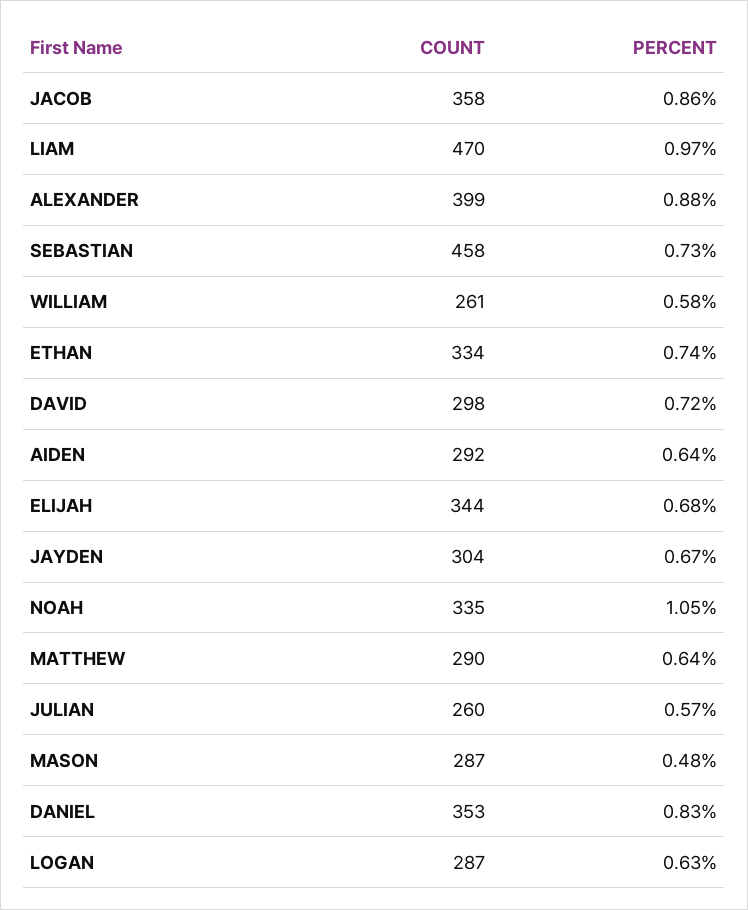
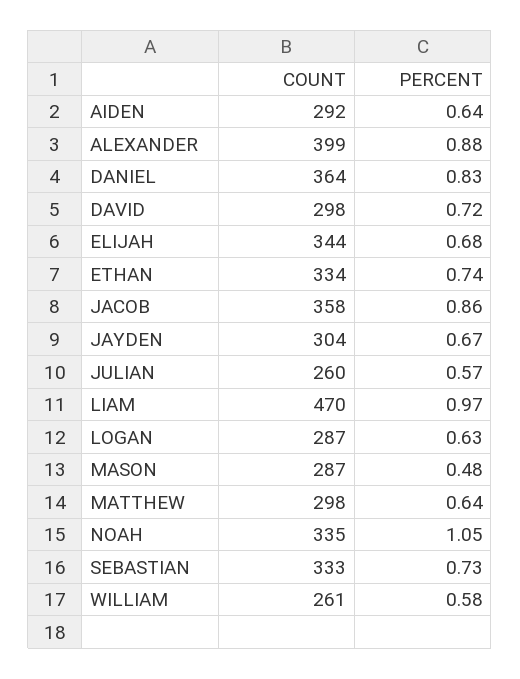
  {
    "COUNT": {
      "JACOB": 358,
      "LIAM": 470,
      "ALEXANDER": 399,
-     "SEBASTIAN": 458,
+     "SEBASTIAN": 333,
      "WILLIAM": 261,
      "ETHAN": 334,
      "DAVID": 298,
      "AIDEN": 292,
      "ELIJAH": 344,
      "JAYDEN": 304,
      "NOAH": 335,
-     "MATTHEW": 290,
+     "MATTHEW": 298,
      "JULIAN": 260,
      "MASON": 287,
-     "DANIEL": 353,
+     "DANIEL": 364,
      "LOGAN": 287
    },
    "PERCENT": {
      "JACOB": 0.86,
      "LIAM": 0.97,
      "ALEXANDER": 0.88,
      "SEBASTIAN": 0.73,
      "WILLIAM": 0.58,
      "ETHAN": 0.74,
      "DAVID": 0.72,
      "AIDEN": 0.64,
      "ELIJAH": 0.68,
      "JAYDEN": 0.67,
      "NOAH": 1.05,
      "MATTHEW": 0.64,
      "JULIAN": 0.57,
      "MASON": 0.48,
      "DANIEL": 0.83,
      "LOGAN": 0.63
    }
  }

